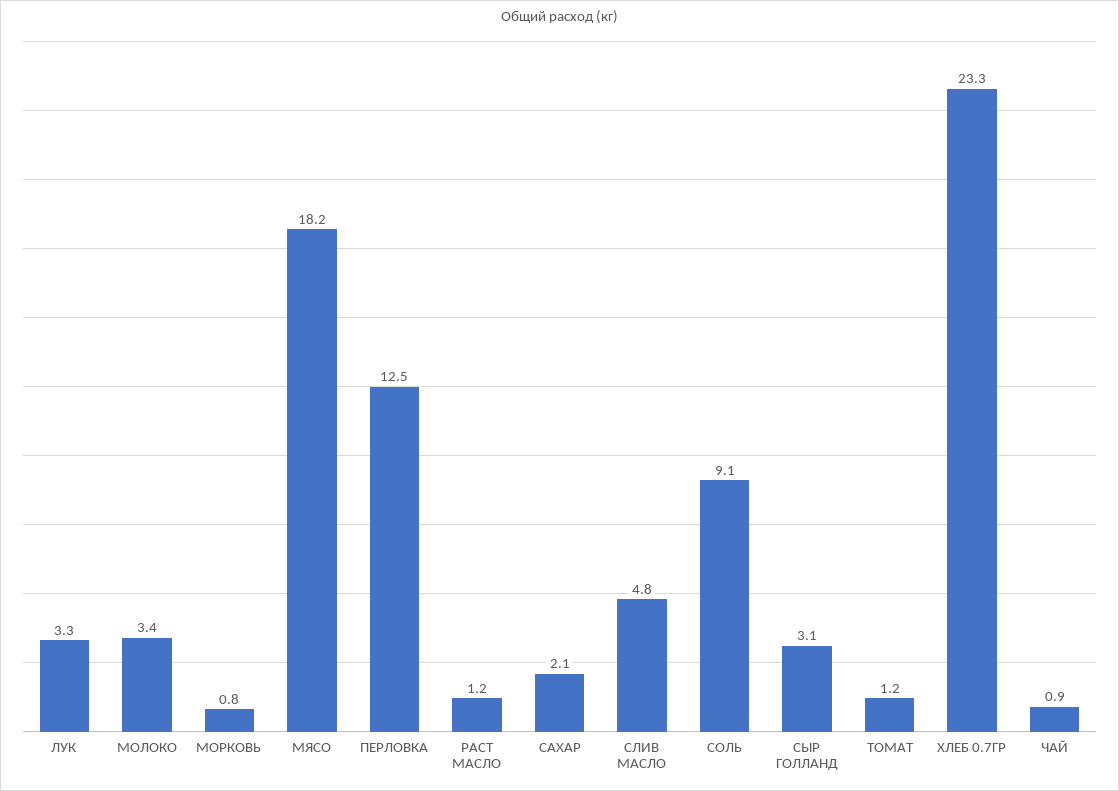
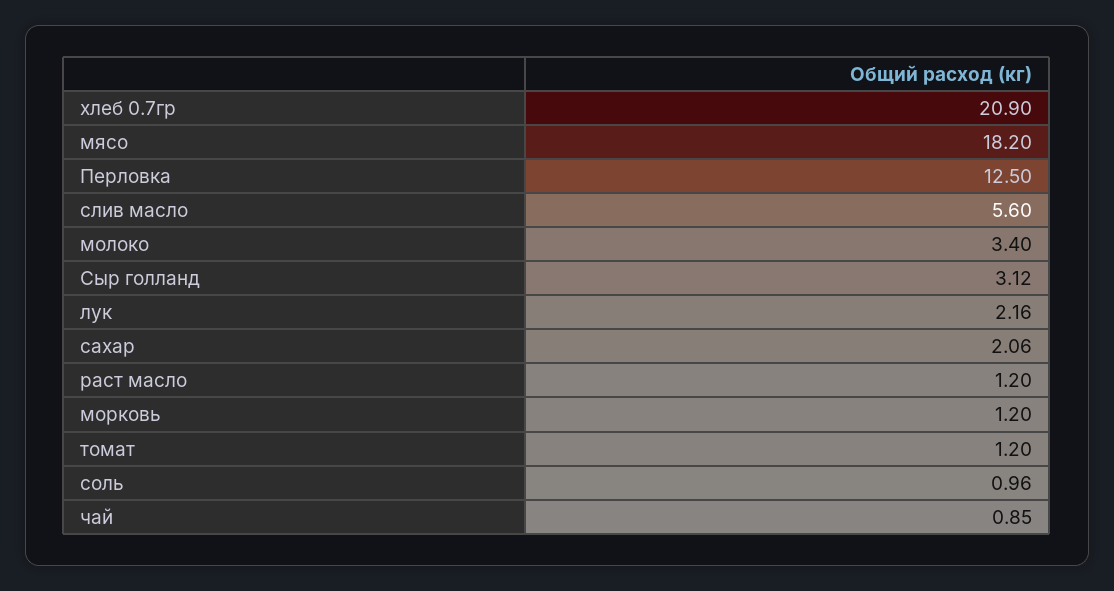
  {
-   "ЛУК": 3.3,
+   "ЛУК": 2.16,
    "МОЛОКО": 3.4,
-   "МОРКОВЬ": 0.8,
+   "МОРКОВЬ": 1.2,
    "МЯСО": 18.2,
    "ПЕРЛОВКА": 12.5,
    "РАСТ МАСЛО": 1.2,
    "САХАР": 2.06,
-   "СЛИВ МАСЛО": 4.8,
+   "СЛИВ МАСЛО": 5.6,
-   "СОЛЬ": 9.1,
+   "СОЛЬ": 0.96,
    "СЫР ГОЛЛАНД": 3.12,
    "ТОМАТ": 1.2,
-   "ХЛЕБ 0.7ГР": 23.3,
+   "ХЛЕБ 0.7ГР": 20.9,
    "ЧАЙ": 0.85
  }

